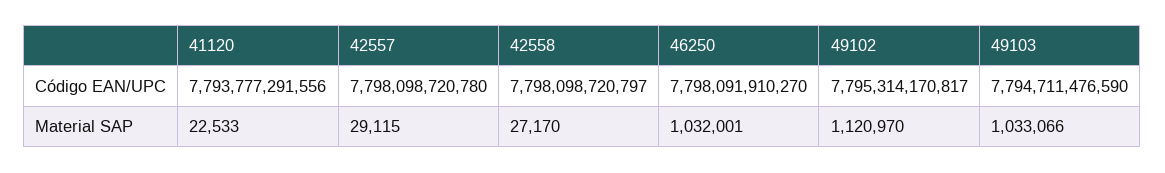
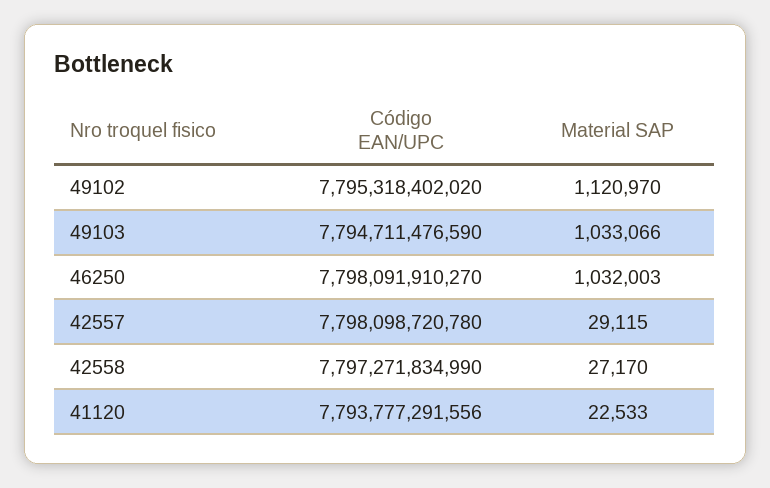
  {
    "41120": {
      "Código EAN/UPC": 7793777291556,
      "Material SAP": 22533
    },
    "42557": {
      "Código EAN/UPC": 7798098720780,
      "Material SAP": 29115
    },
    "42558": {
-     "Código EAN/UPC": 7798098720797,
+     "Código EAN/UPC": 7797271834990,
      "Material SAP": 27170
    },
    "46250": {
      "Código EAN/UPC": 7798091910270,
-     "Material SAP": 1032001
+     "Material SAP": 1032003
    },
    "49102": {
-     "Código EAN/UPC": 7795314170817,
+     "Código EAN/UPC": 7795318402020,
      "Material SAP": 1120970
    },
    "49103": {
      "Código EAN/UPC": 7794711476590,
      "Material SAP": 1033066
    }
  }

